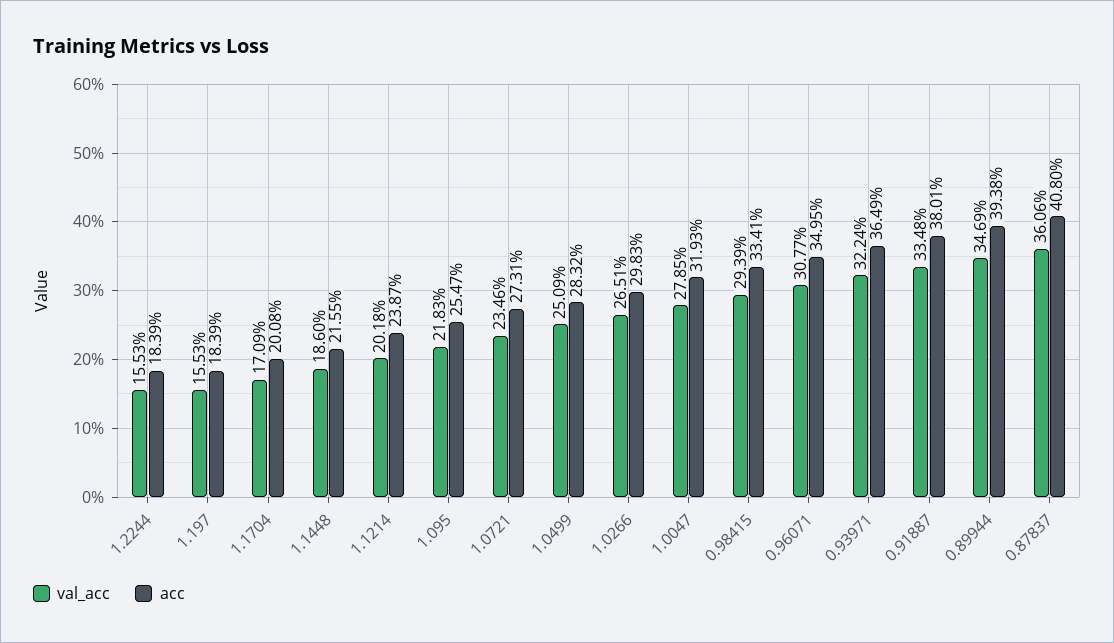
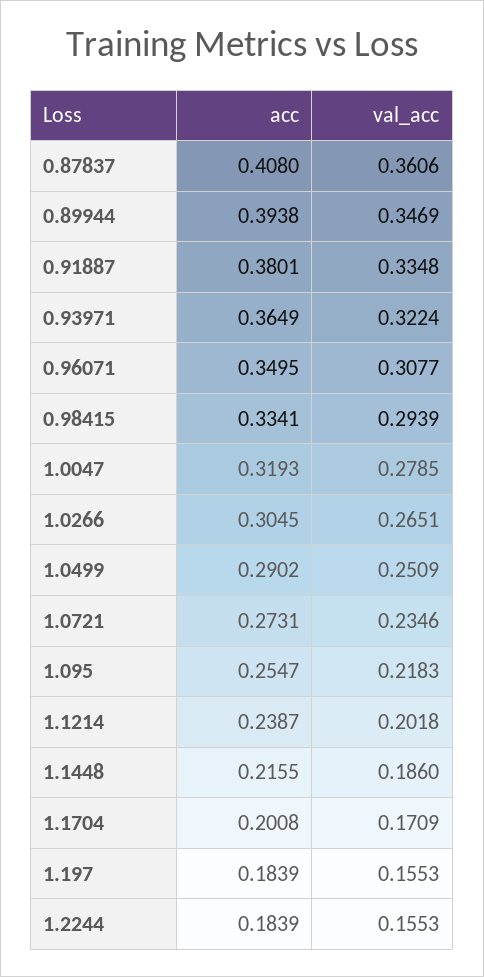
  {
    "val_acc": {
      "1.2244": 0.1553,
      "1.197": 0.1553,
      "1.1704": 0.1709,
      "1.1448": 0.186,
      "1.1214": 0.2018,
      "1.095": 0.2183,
      "1.0721": 0.2346,
      "1.0499": 0.2509,
      "1.0266": 0.2651,
      "1.0047": 0.2785,
      "0.98415": 0.2939,
      "0.96071": 0.3077,
      "0.93971": 0.3224,
      "0.91887": 0.3348,
      "0.89944": 0.3469,
      "0.87837": 0.3606
    },
    "acc": {
      "1.2244": 0.1839,
      "1.197": 0.1839,
      "1.1704": 0.2008,
      "1.1448": 0.2155,
      "1.1214": 0.2387,
      "1.095": 0.2547,
      "1.0721": 0.2731,
-     "1.0499": 0.2832,
+     "1.0499": 0.2902,
-     "1.0266": 0.2983,
+     "1.0266": 0.3045,
      "1.0047": 0.3193,
      "0.98415": 0.3341,
      "0.96071": 0.3495,
      "0.93971": 0.3649,
      "0.91887": 0.3801,
      "0.89944": 0.3938,
      "0.87837": 0.408
    }
  }

